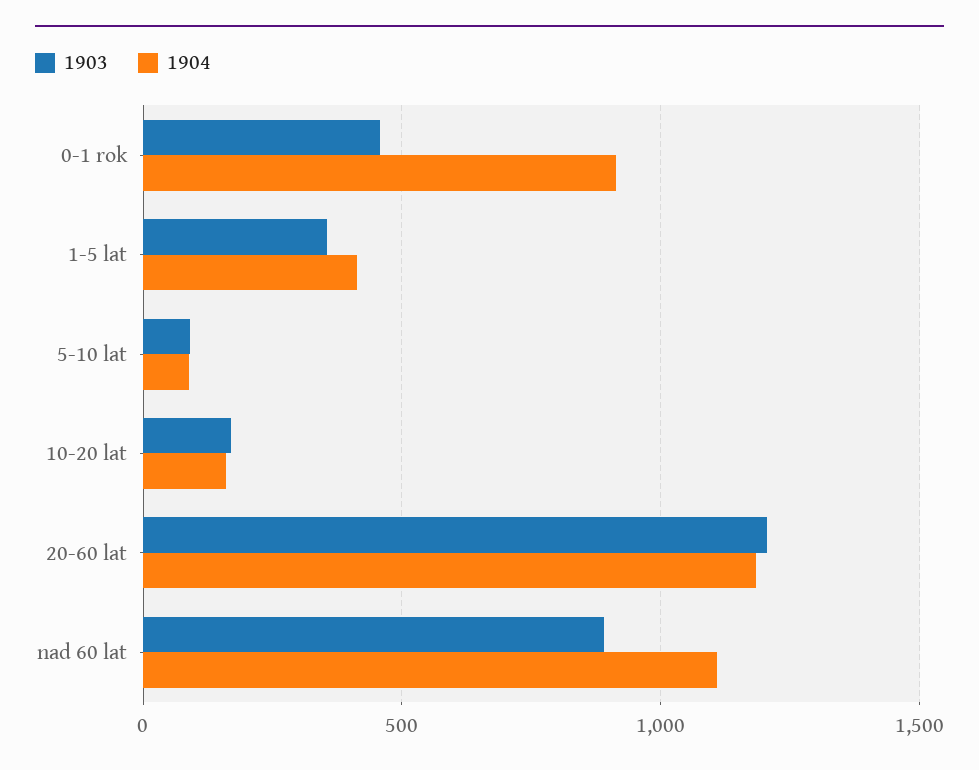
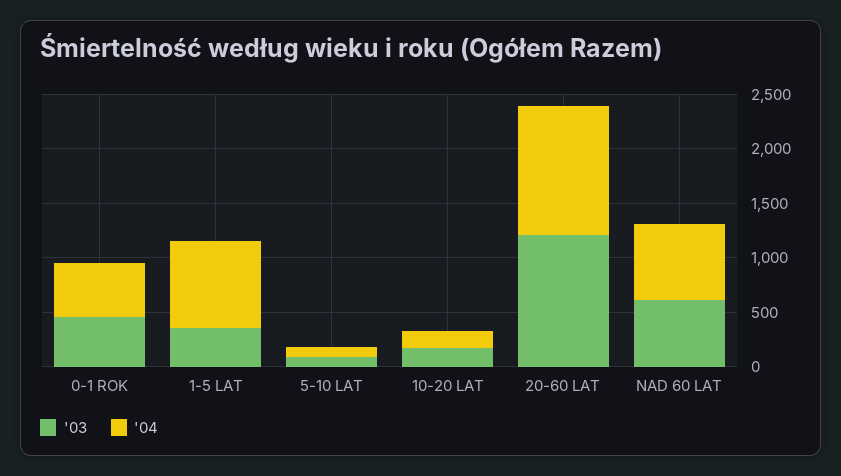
  {
    "1903": {
      "0-1 rok": 450,
      "1-5 lat": 350,
      "5-10 lat": 100,
      "10-20 lat": 150,
      "20-60 lat": 1200,
-     "nad 60 lat": 900
+     "nad 60 lat": 600
    },
    "1904": {
-     "0-1 rok": 900,
+     "0-1 rok": 500,
-     "1-5 lat": 400,
+     "1-5 lat": 800,
      "5-10 lat": 100,
      "10-20 lat": 150,
      "20-60 lat": 1200,
-     "nad 60 lat": 1100
+     "nad 60 lat": 700
    }
  }

